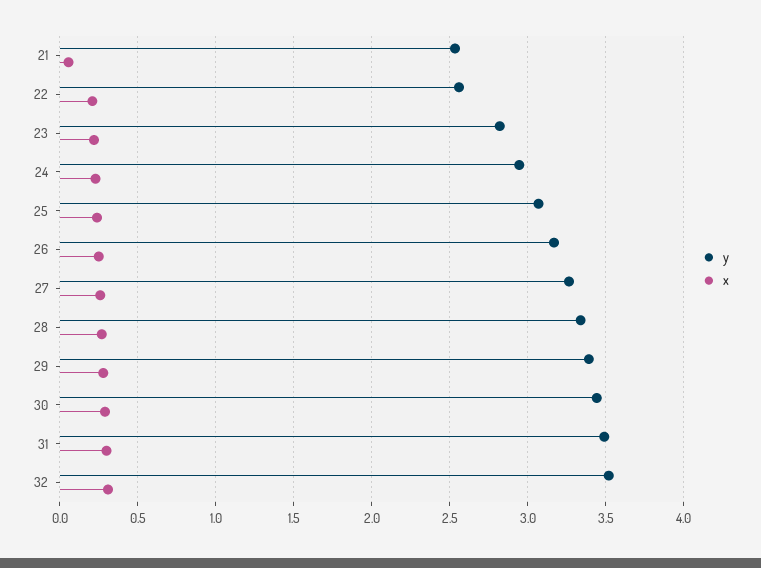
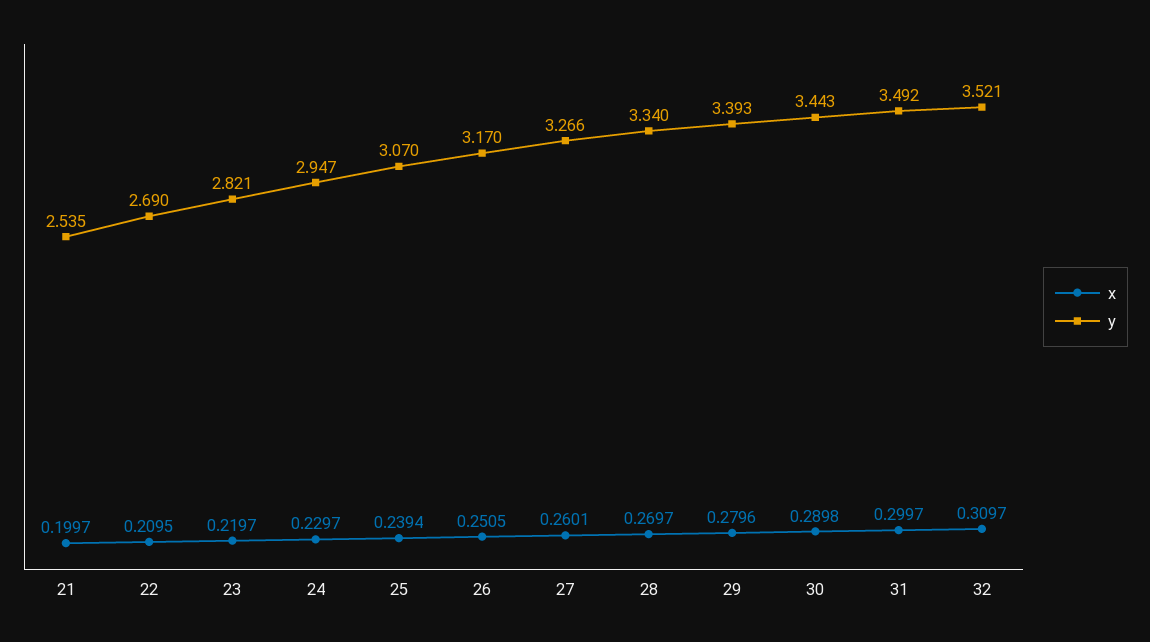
  {
    "y": {
      "21": 2.535,
-     "22": 2.55,
+     "22": 2.69,
      "23": 2.821,
      "24": 2.947,
      "25": 3.07,
      "26": 3.17,
      "27": 3.266,
      "28": 3.34,
      "29": 3.393,
      "30": 3.443,
      "31": 3.492,
      "32": 3.521
    },
    "x": {
-     "21": 0.05,
+     "21": 0.1997,
      "22": 0.2095,
      "23": 0.2197,
      "24": 0.2297,
      "25": 0.2394,
      "26": 0.2505,
      "27": 0.2601,
      "28": 0.2697,
      "29": 0.2796,
      "30": 0.2898,
      "31": 0.2997,
      "32": 0.3097
    }
  }

